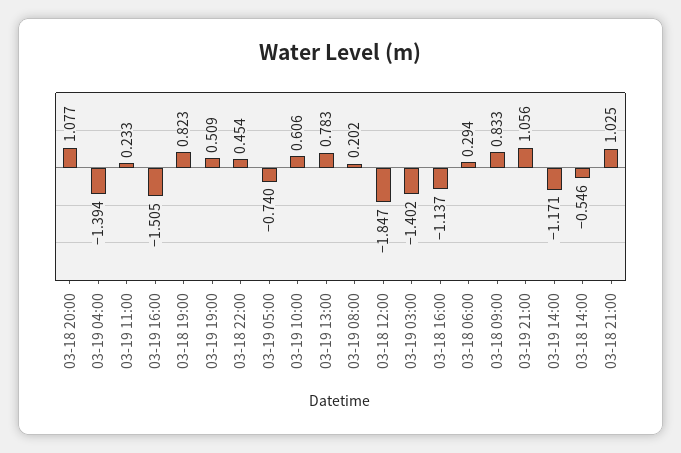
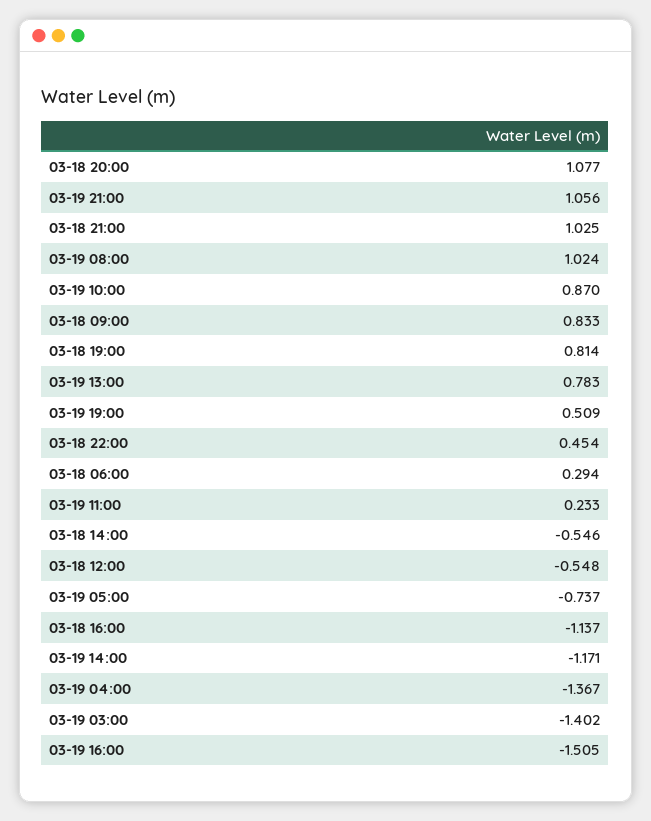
  {
    "03-18 20:00": 1.077,
-   "03-19 04:00": -1.394,
+   "03-19 04:00": -1.367,
    "03-19 11:00": 0.233,
    "03-19 16:00": -1.505,
-   "03-18 19:00": 0.823,
+   "03-18 19:00": 0.814,
    "03-19 19:00": 0.509,
    "03-18 22:00": 0.454,
-   "03-19 05:00": -0.74,
+   "03-19 05:00": -0.737,
-   "03-19 10:00": 0.606,
+   "03-19 10:00": 0.87,
    "03-19 13:00": 0.783,
-   "03-19 08:00": 0.202,
+   "03-19 08:00": 1.024,
-   "03-18 12:00": -1.847,
+   "03-18 12:00": -0.548,
    "03-19 03:00": -1.402,
    "03-18 16:00": -1.137,
    "03-18 06:00": 0.294,
    "03-18 09:00": 0.833,
    "03-19 21:00": 1.056,
    "03-19 14:00": -1.171,
    "03-18 14:00": -0.546,
    "03-18 21:00": 1.025
  }

